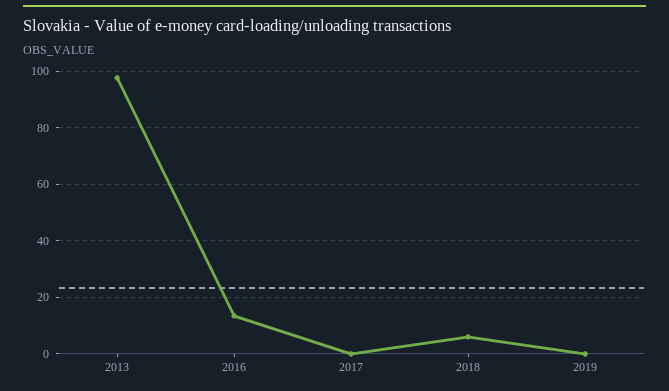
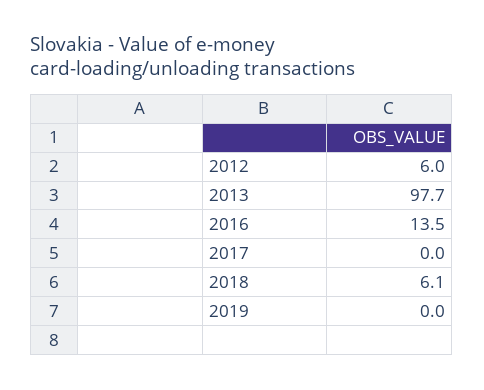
  {
    "2013": 97.7,
    "2016": 13.5,
    "2017": 0,
    "2018": 6.1,
-   "2019": 0
+   "2019": 0,
+   "2012": 6
  }

